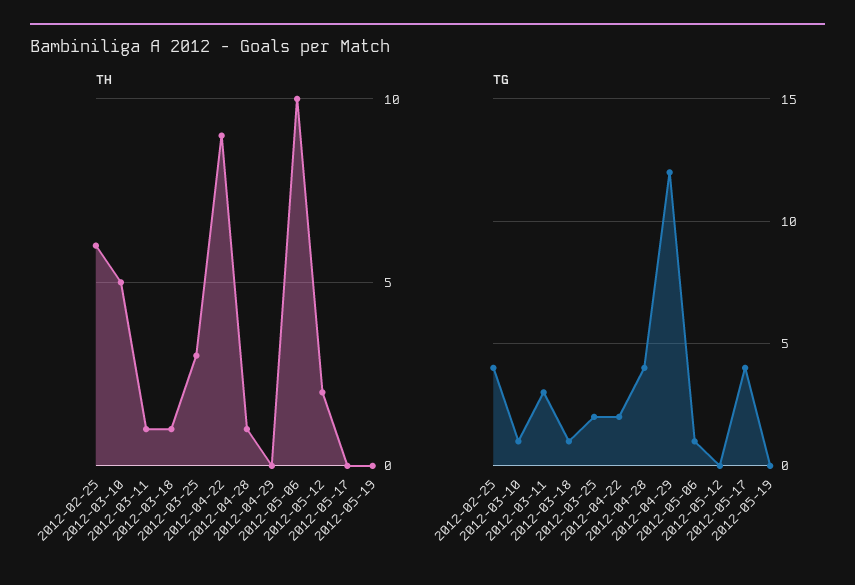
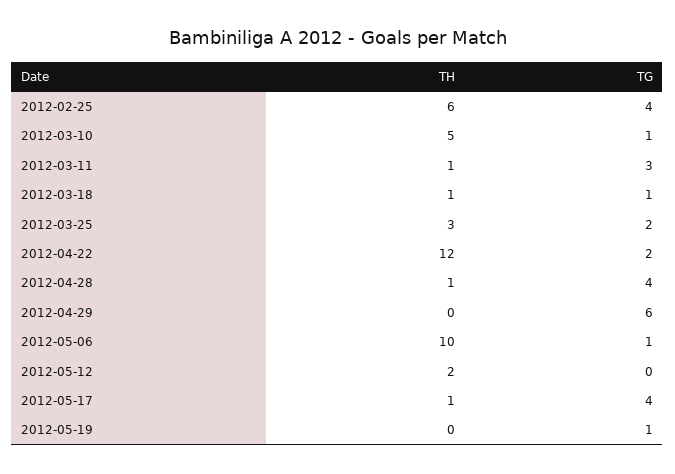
  {
    "TH": {
      "2012-02-25": 6,
      "2012-03-10": 5,
      "2012-03-11": 1,
      "2012-03-18": 1,
      "2012-03-25": 3,
-     "2012-04-22": 9,
+     "2012-04-22": 12,
      "2012-04-28": 1,
      "2012-04-29": 0,
      "2012-05-06": 10,
      "2012-05-12": 2,
-     "2012-05-17": 0,
+     "2012-05-17": 1,
      "2012-05-19": 0
    },
    "TG": {
      "2012-02-25": 4,
      "2012-03-10": 1,
      "2012-03-11": 3,
      "2012-03-18": 1,
      "2012-03-25": 2,
      "2012-04-22": 2,
      "2012-04-28": 4,
-     "2012-04-29": 12,
+     "2012-04-29": 6,
      "2012-05-06": 1,
      "2012-05-12": 0,
      "2012-05-17": 4,
-     "2012-05-19": 0
+     "2012-05-19": 1
    }
  }

